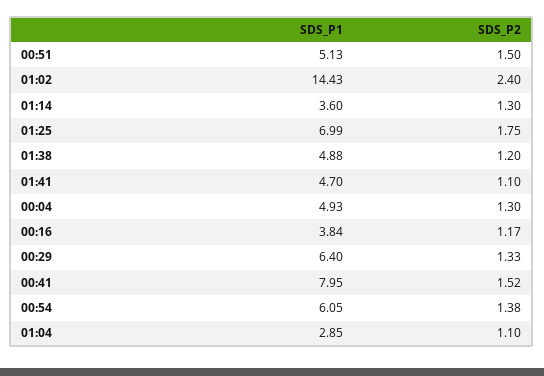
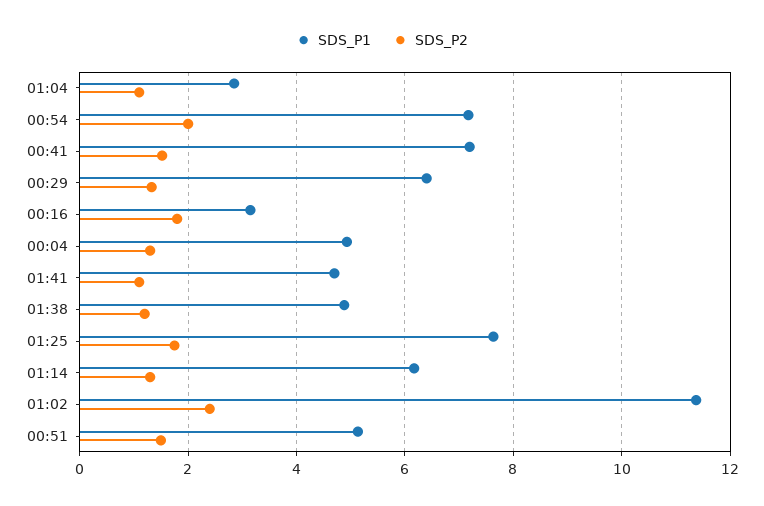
  {
    "SDS_P1": {
      "00:51": 5.13,
-     "01:02": 14.43,
+     "01:02": 11.4,
-     "01:14": 3.6,
+     "01:14": 6.2,
-     "01:25": 6.99,
+     "01:25": 7.6,
      "01:38": 4.88,
      "01:41": 4.7,
      "00:04": 4.93,
-     "00:16": 3.84,
+     "00:16": 3.2,
      "00:29": 6.4,
-     "00:41": 7.95,
+     "00:41": 7.2,
-     "00:54": 6.05,
+     "00:54": 7.2,
      "01:04": 2.85
    },
    "SDS_P2": {
      "00:51": 1.5,
      "01:02": 2.4,
      "01:14": 1.3,
      "01:25": 1.75,
      "01:38": 1.2,
      "01:41": 1.1,
      "00:04": 1.3,
-     "00:16": 1.17,
+     "00:16": 1.8,
      "00:29": 1.33,
      "00:41": 1.52,
-     "00:54": 1.38,
+     "00:54": 2,
      "01:04": 1.1
    }
  }

